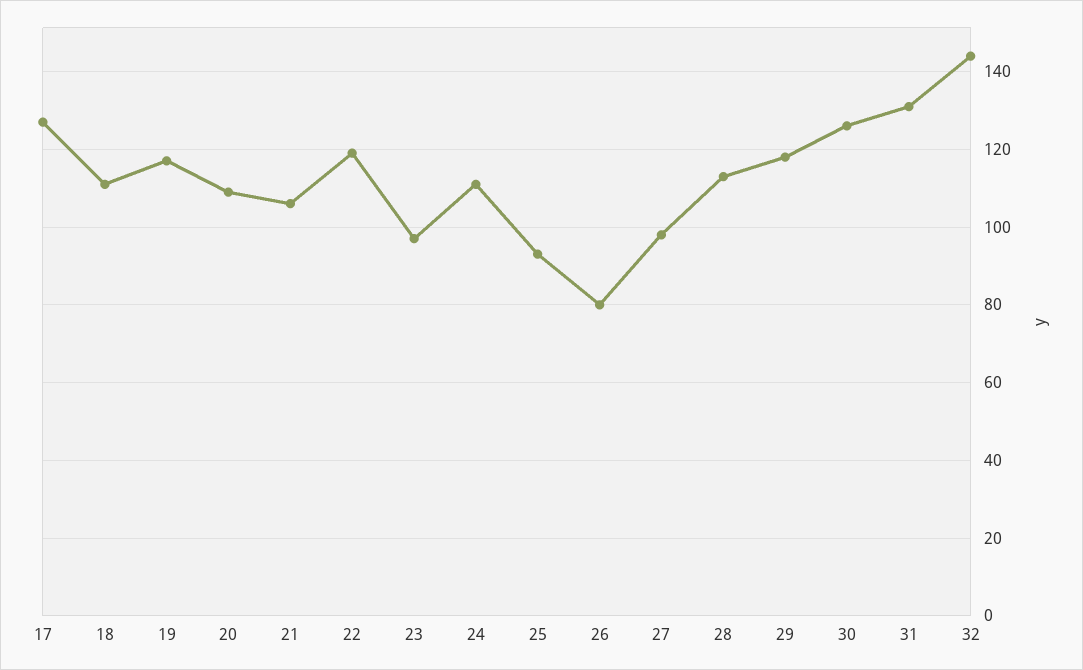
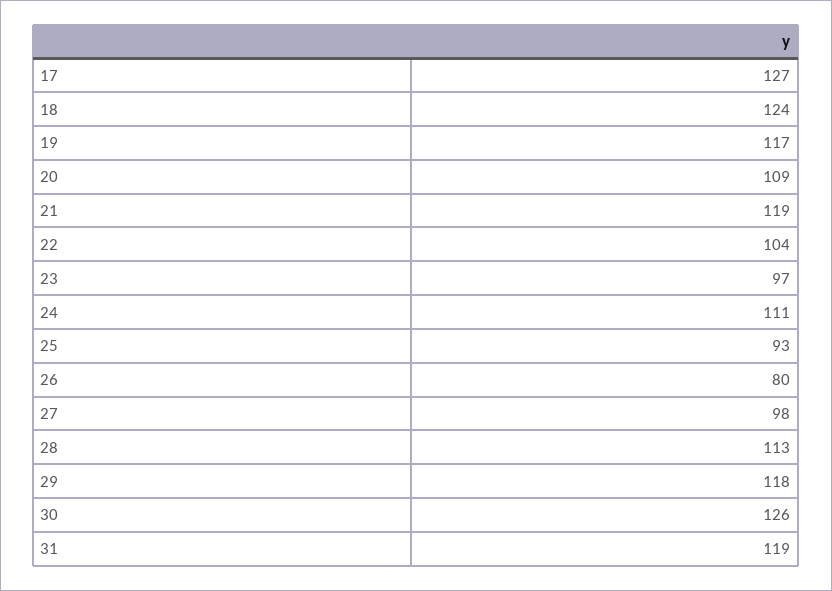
  {
    "17": 127,
-   "18": 110,
+   "18": 124,
    "19": 117,
    "20": 109,
-   "21": 105,
+   "21": 119,
-   "22": 120,
+   "22": 104,
    "23": 97,
    "24": 111,
    "25": 93,
    "26": 80,
    "27": 98,
    "28": 113,
    "29": 118,
    "30": 126,
-   "31": 130,
+   "31": 119
-   "32": 145
  }

